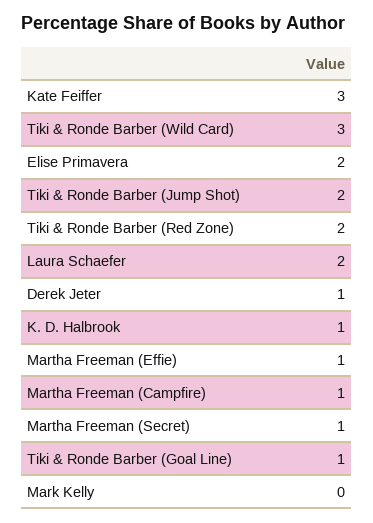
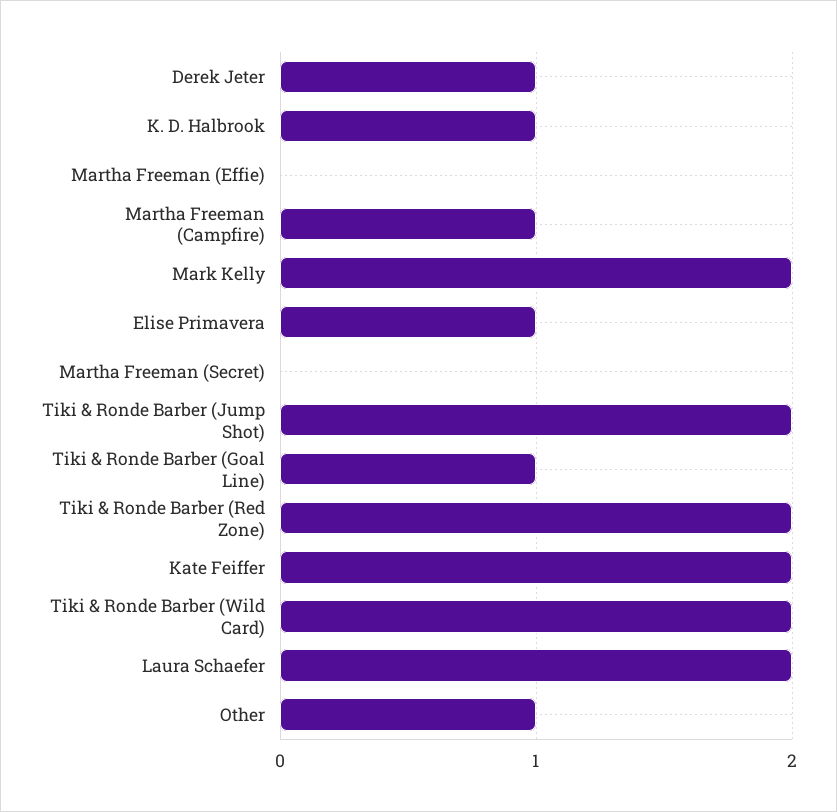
  {
-   "Kate Feiffer": 3,
+   "Kate Feiffer": 2,
-   "Tiki & Ronde Barber (Wild Card)": 3,
+   "Tiki & Ronde Barber (Wild Card)": 2,
-   "Elise Primavera": 2,
+   "Elise Primavera": 1,
    "Tiki & Ronde Barber (Jump Shot)": 2,
    "Tiki & Ronde Barber (Red Zone)": 2,
    "Laura Schaefer": 2,
    "Derek Jeter": 1,
    "K. D. Halbrook": 1,
-   "Martha Freeman (Effie)": 1,
+   "Martha Freeman (Effie)": 0,
    "Martha Freeman (Campfire)": 1,
-   "Martha Freeman (Secret)": 1,
+   "Martha Freeman (Secret)": 0,
    "Tiki & Ronde Barber (Goal Line)": 1,
-   "Mark Kelly": 0
+   "Mark Kelly": 2,
+   "Other": 1
  }

